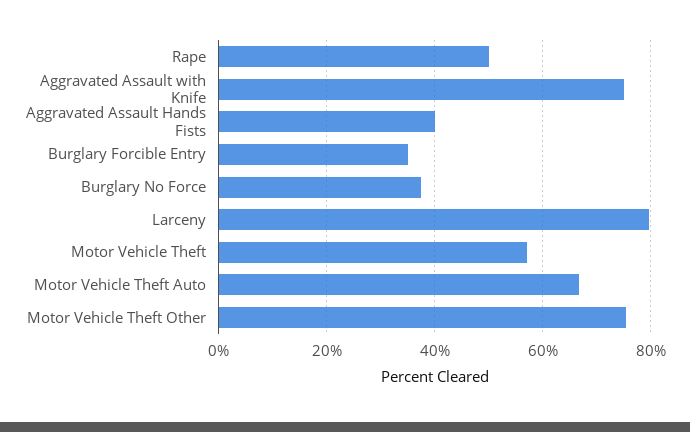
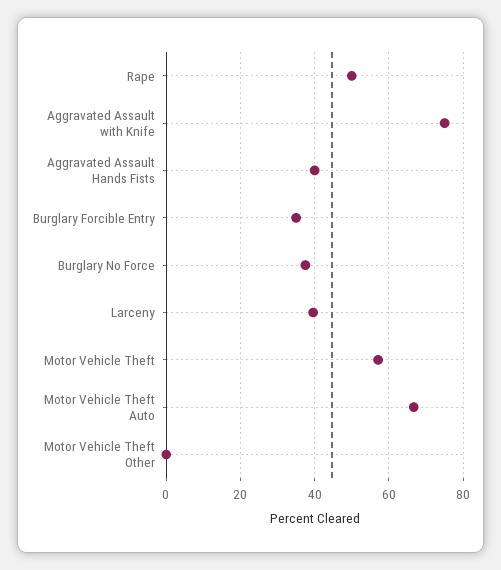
  {
    "Rape": 50,
    "Aggravated Assault with Knife": 76,
    "Aggravated Assault Hands Fists": 40,
    "Burglary Forcible Entry": 36,
    "Burglary No Force": 38,
-   "Larceny": 80,
+   "Larceny": 40,
    "Motor Vehicle Theft": 58,
    "Motor Vehicle Theft Auto": 66,
-   "Motor Vehicle Theft Other": 76
+   "Motor Vehicle Theft Other": 0
  }

